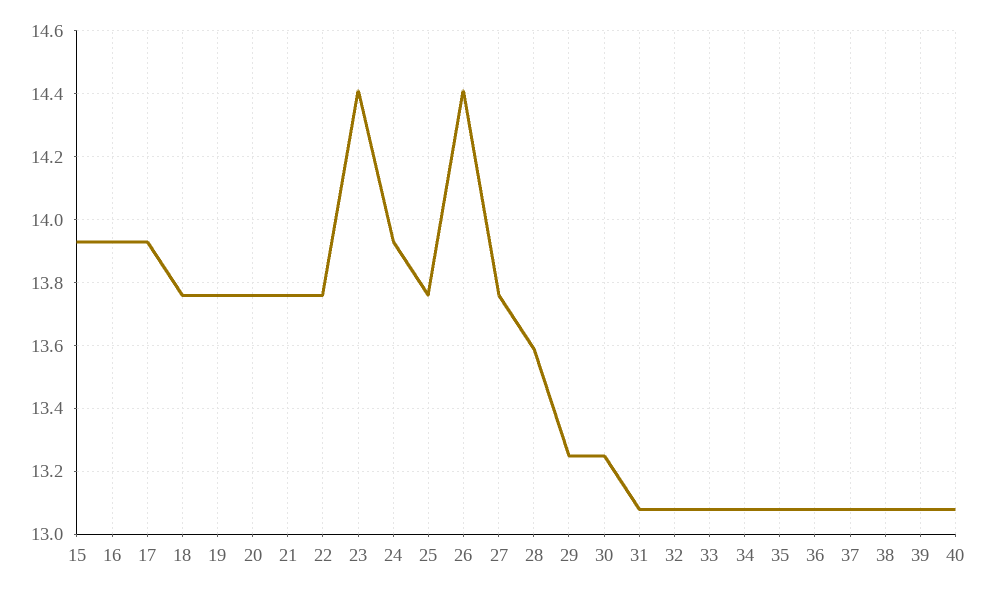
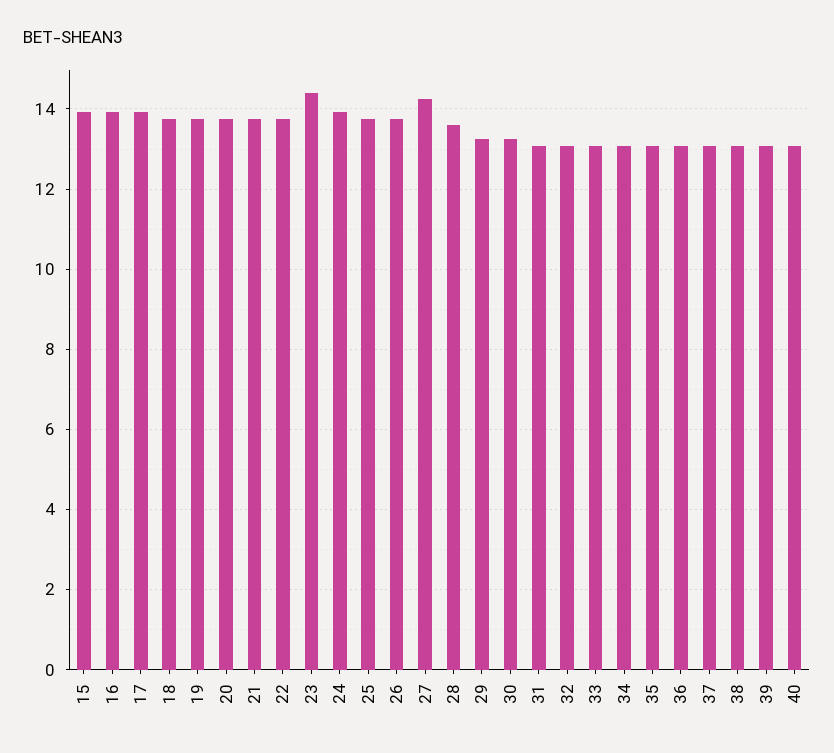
  {
    "15": 13.95,
    "16": 13.95,
    "17": 13.95,
    "18": 13.75,
    "19": 13.75,
    "20": 13.75,
    "21": 13.75,
    "22": 13.75,
    "23": 14.4,
    "24": 13.95,
    "25": 13.75,
-   "26": 14.4,
+   "26": 13.8,
-   "27": 13.75,
+   "27": 14.2,
    "28": 13.6,
    "29": 13.25,
    "30": 13.25,
    "31": 13.1,
    "32": 13.1,
    "33": 13.1,
    "34": 13.1,
    "35": 13.1,
    "36": 13.1,
    "37": 13.1,
    "38": 13.1,
    "39": 13.1,
    "40": 13.1
  }

